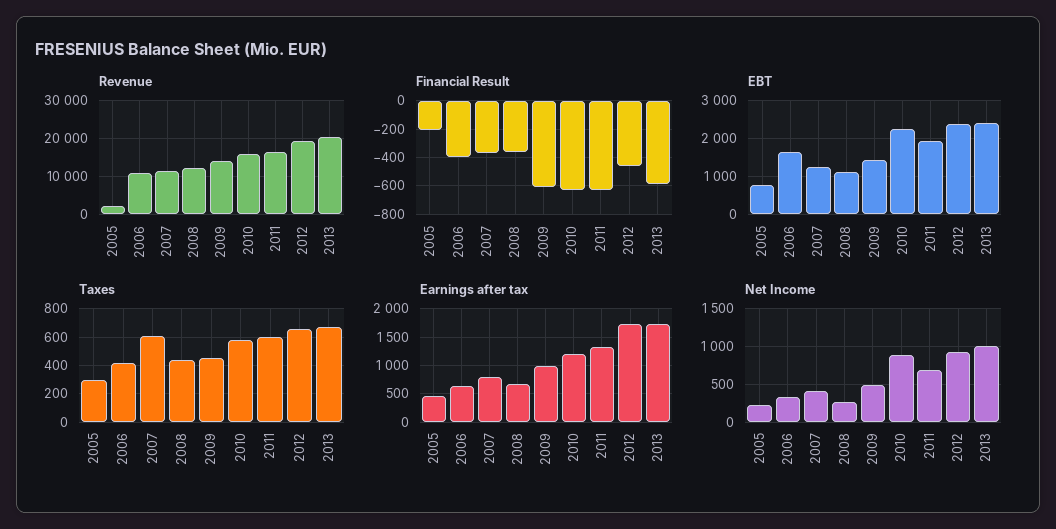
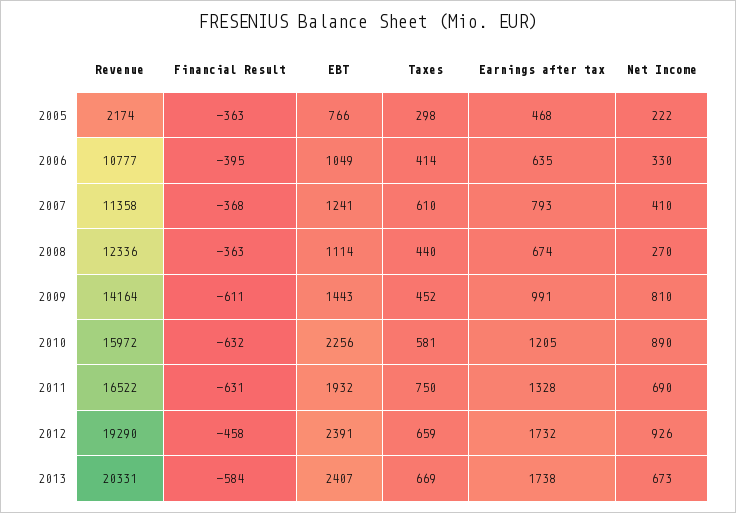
  {
    "Revenue": {
      "2005": 2174,
      "2006": 10777,
      "2007": 11358,
      "2008": 12336,
      "2009": 14164,
      "2010": 15972,
      "2011": 16522,
      "2012": 19290,
      "2013": 20331
    },
    "Financial Result": {
-     "2005": -200,
+     "2005": -363,
      "2006": -395,
      "2007": -368,
      "2008": -363,
      "2009": -611,
      "2010": -632,
      "2011": -631,
      "2012": -458,
      "2013": -584
    },
    "EBT": {
      "2005": 766,
-     "2006": 1600,
+     "2006": 1049,
      "2007": 1241,
      "2008": 1114,
      "2009": 1443,
      "2010": 2256,
      "2011": 1932,
      "2012": 2391,
      "2013": 2407
    },
    "Taxes": {
      "2005": 298,
      "2006": 414,
      "2007": 610,
      "2008": 440,
      "2009": 452,
      "2010": 581,
-     "2011": 600,
+     "2011": 750,
      "2012": 659,
      "2013": 669
    },
    "Earnings after tax": {
      "2005": 468,
      "2006": 635,
      "2007": 793,
      "2008": 674,
      "2009": 991,
      "2010": 1205,
      "2011": 1328,
      "2012": 1732,
      "2013": 1738
    },
    "Net Income": {
      "2005": 222,
      "2006": 330,
      "2007": 410,
      "2008": 270,
-     "2009": 500,
+     "2009": 810,
      "2010": 890,
      "2011": 690,
      "2012": 926,
-     "2013": 1000
+     "2013": 673
    }
  }

